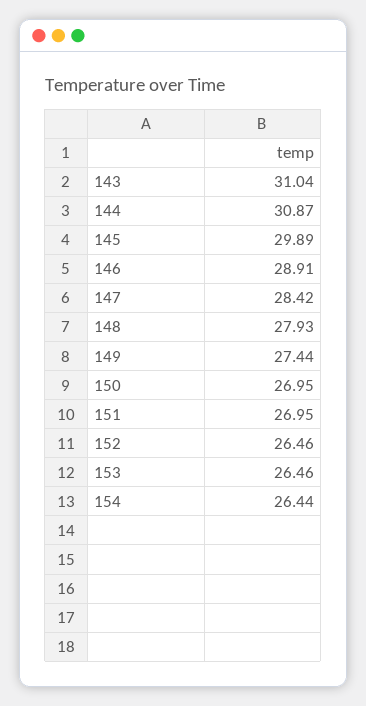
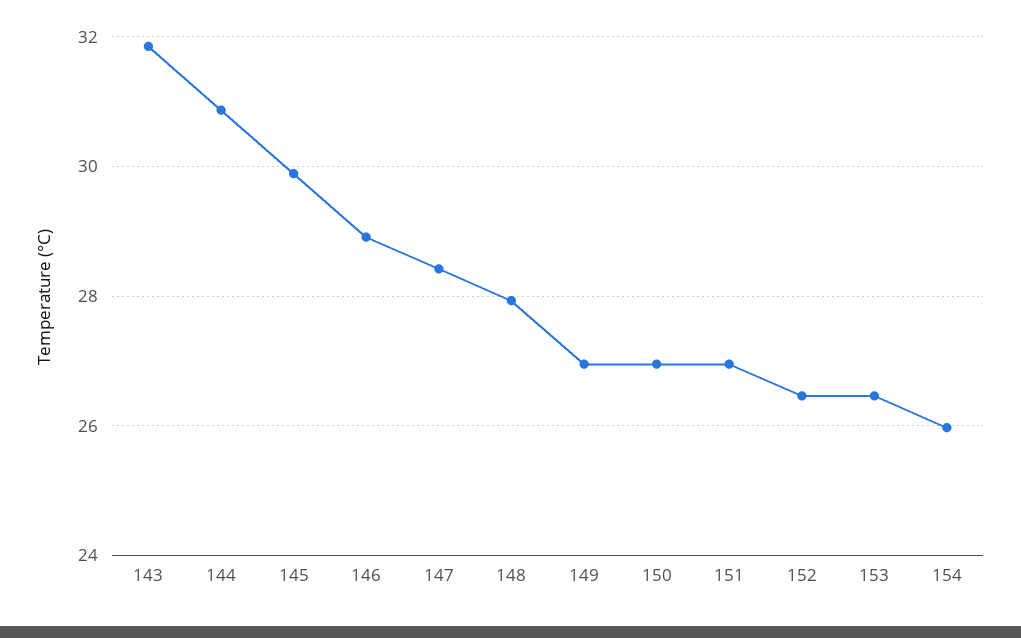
  {
-   "143": 31.04,
+   "143": 31.8,
    "144": 30.87,
    "145": 29.89,
    "146": 28.91,
    "147": 28.42,
    "148": 27.93,
-   "149": 27.44,
+   "149": 27,
    "150": 26.95,
    "151": 26.95,
    "152": 26.46,
    "153": 26.46,
-   "154": 26.44
+   "154": 26
  }

